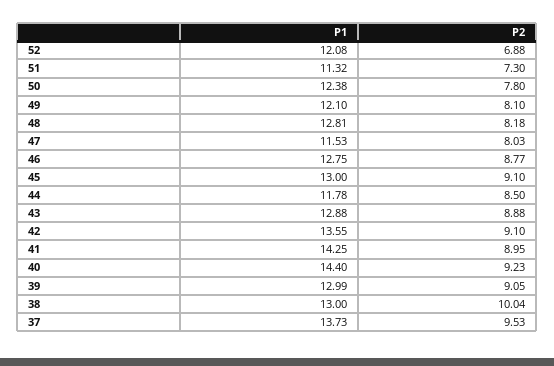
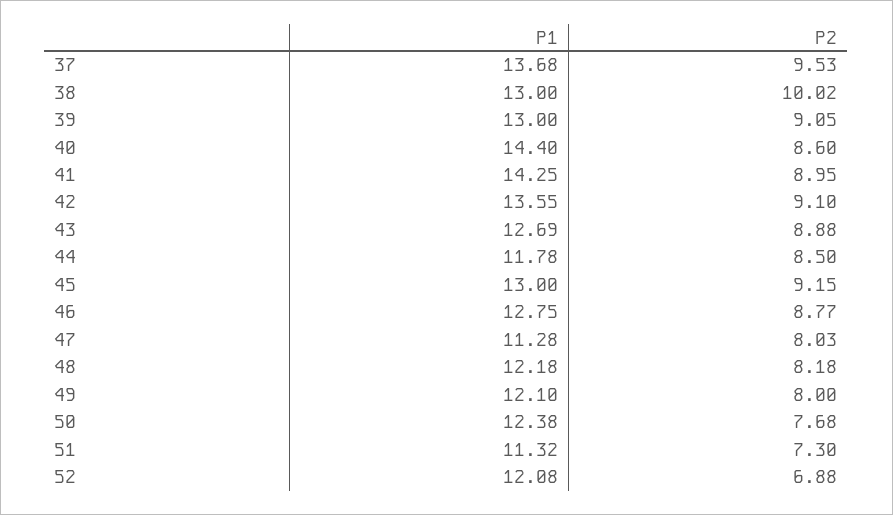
  {
    "P1": {
      "52": 12.08,
      "51": 11.32,
      "50": 12.38,
      "49": 12.1,
-     "48": 12.81,
+     "48": 12.18,
-     "47": 11.53,
+     "47": 11.28,
      "46": 12.75,
      "45": 13,
      "44": 11.78,
-     "43": 12.88,
+     "43": 12.69,
      "42": 13.55,
      "41": 14.25,
      "40": 14.4,
-     "39": 12.99,
+     "39": 13,
      "38": 13,
-     "37": 13.73
+     "37": 13.68
    },
    "P2": {
      "52": 6.88,
      "51": 7.3,
-     "50": 7.8,
+     "50": 7.68,
-     "49": 8.1,
+     "49": 8,
      "48": 8.18,
      "47": 8.03,
      "46": 8.77,
-     "45": 9.1,
+     "45": 9.15,
      "44": 8.5,
      "43": 8.88,
      "42": 9.1,
      "41": 8.95,
-     "40": 9.23,
+     "40": 8.6,
      "39": 9.05,
-     "38": 10.04,
+     "38": 10.02,
      "37": 9.53
    }
  }

